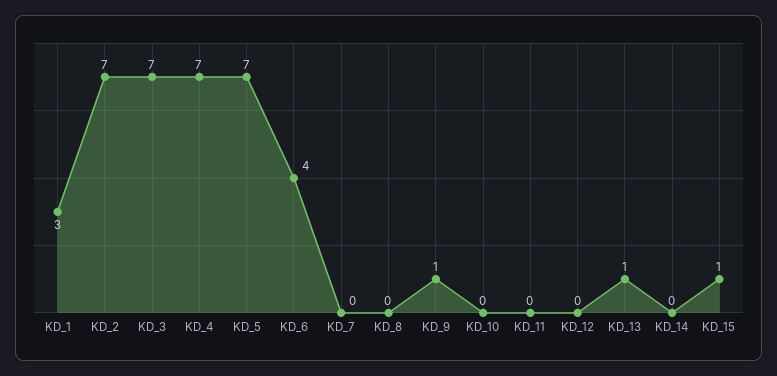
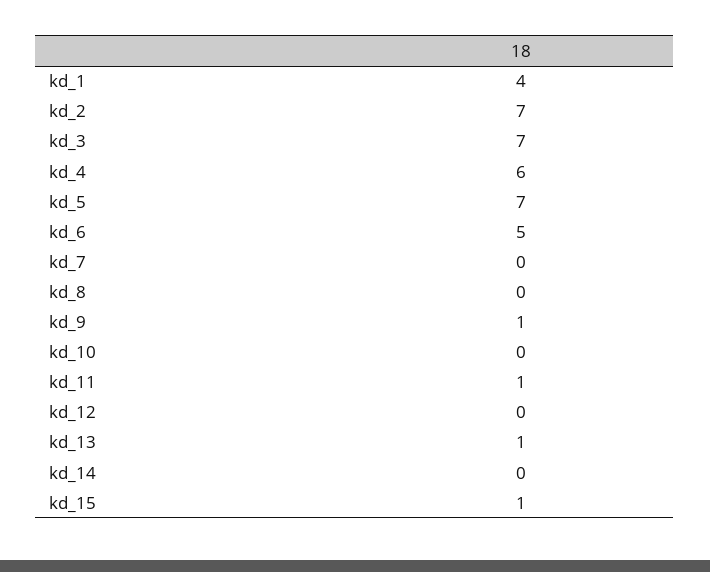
  {
-   "KD_1": 3,
+   "KD_1": 4,
    "KD_2": 7,
    "KD_3": 7,
-   "KD_4": 7,
+   "KD_4": 6,
    "KD_5": 7,
-   "KD_6": 4,
+   "KD_6": 5,
    "KD_7": 0,
    "KD_8": 0,
    "KD_9": 1,
    "KD_10": 0,
-   "KD_11": 0,
+   "KD_11": 1,
    "KD_12": 0,
    "KD_13": 1,
    "KD_14": 0,
    "KD_15": 1
  }

